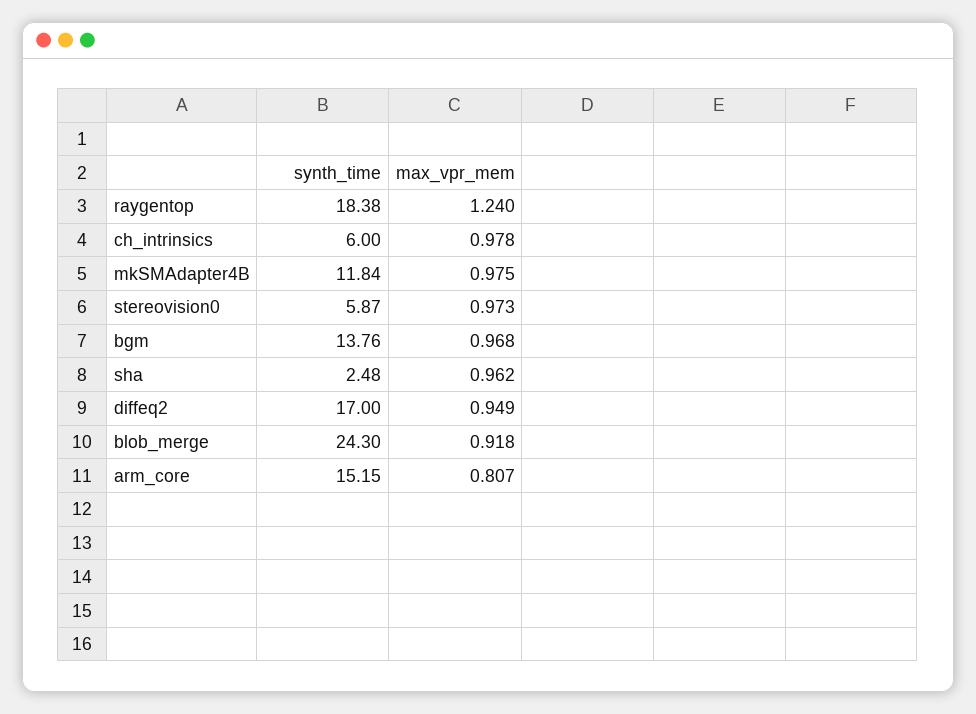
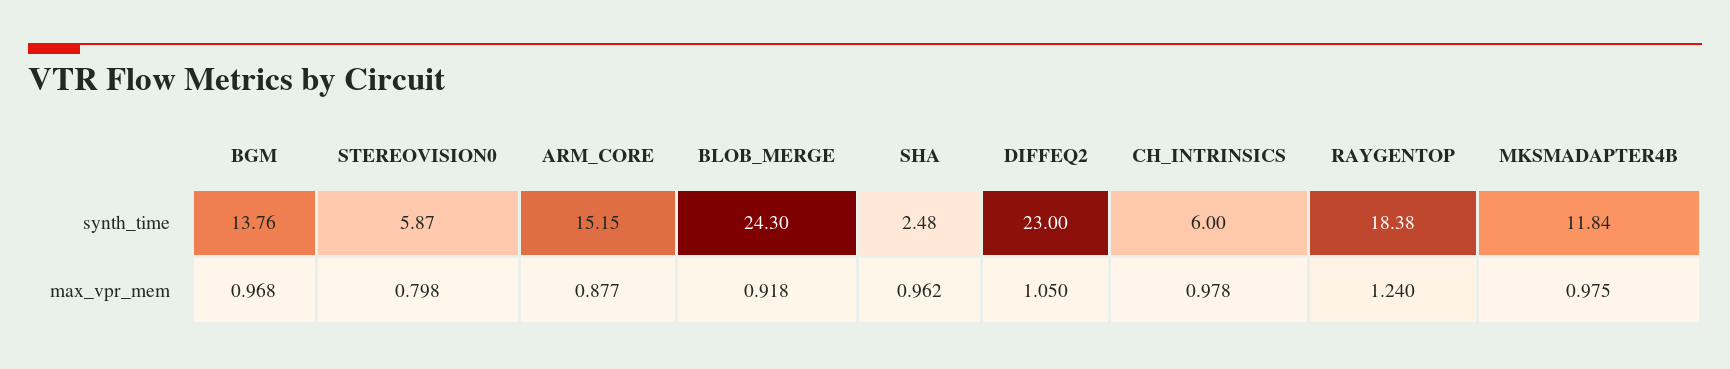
  {
    "synth_time": {
      "raygentop": 18.38,
      "ch_intrinsics": 6,
      "mkSMAdapter4B": 11.84,
      "stereovision0": 5.87,
      "bgm": 13.76,
      "sha": 2.48,
-     "diffeq2": 17,
+     "diffeq2": 23,
      "blob_merge": 24.3,
      "arm_core": 15.15
    },
    "max_vpr_mem": {
      "raygentop": 1.24,
      "ch_intrinsics": 0.978,
      "mkSMAdapter4B": 0.975,
-     "stereovision0": 0.973,
+     "stereovision0": 0.798,
      "bgm": 0.968,
      "sha": 0.962,
-     "diffeq2": 0.949,
+     "diffeq2": 1.05,
      "blob_merge": 0.918,
-     "arm_core": 0.807
+     "arm_core": 0.877
    }
  }

